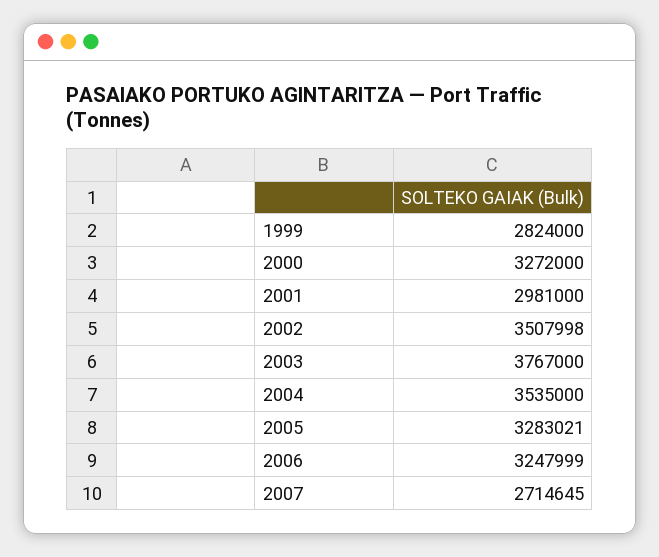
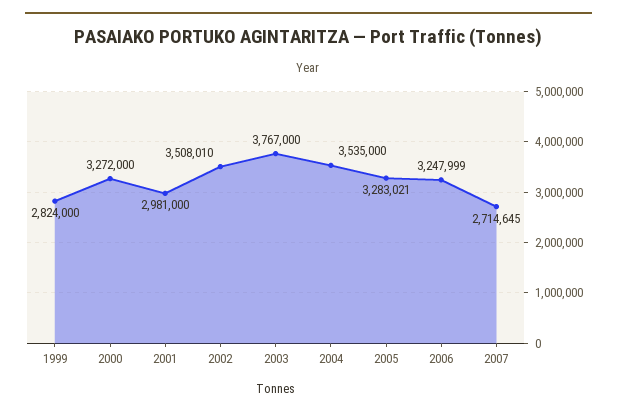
  {
    "1999": 2824000,
    "2000": 3272000,
    "2001": 2981000,
-   "2002": 3507998,
+   "2002": 3508010,
    "2003": 3767000,
    "2004": 3535000,
    "2005": 3283021,
    "2006": 3247999,
    "2007": 2714645
  }

